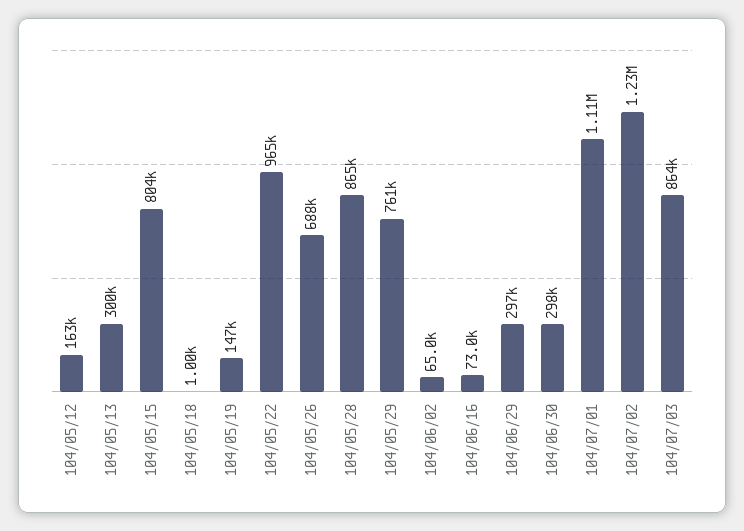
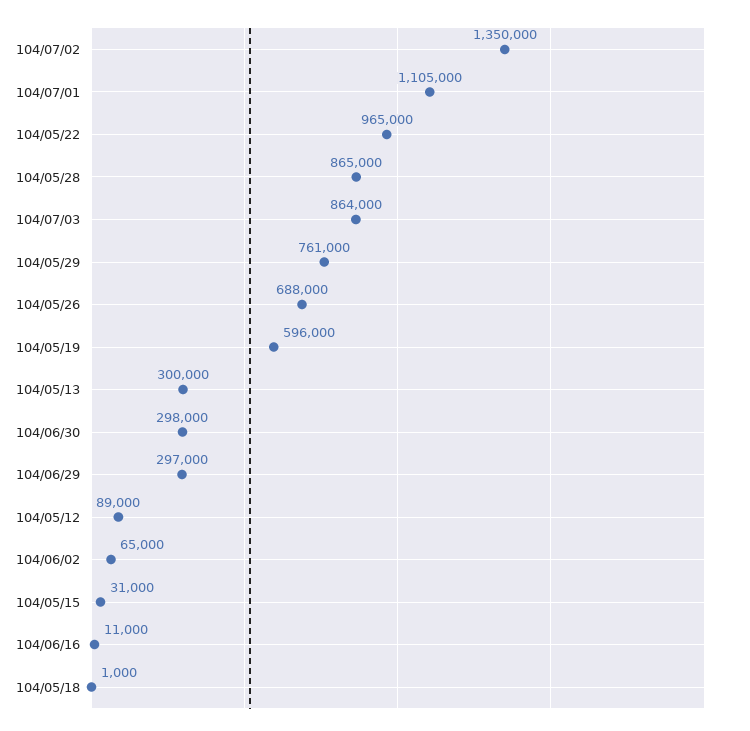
  {
-   "104/05/12": 163000,
+   "104/05/12": 89000,
    "104/05/13": 300000,
-   "104/05/15": 804000,
+   "104/05/15": 31000,
    "104/05/18": 1000,
-   "104/05/19": 147000,
+   "104/05/19": 596000,
    "104/05/22": 965000,
    "104/05/26": 688000,
    "104/05/28": 865000,
    "104/05/29": 761000,
    "104/06/02": 65000,
-   "104/06/16": 73000,
+   "104/06/16": 11000,
    "104/06/29": 297000,
    "104/06/30": 298000,
    "104/07/01": 1105000,
-   "104/07/02": 1230000,
+   "104/07/02": 1350000,
    "104/07/03": 864000
  }

